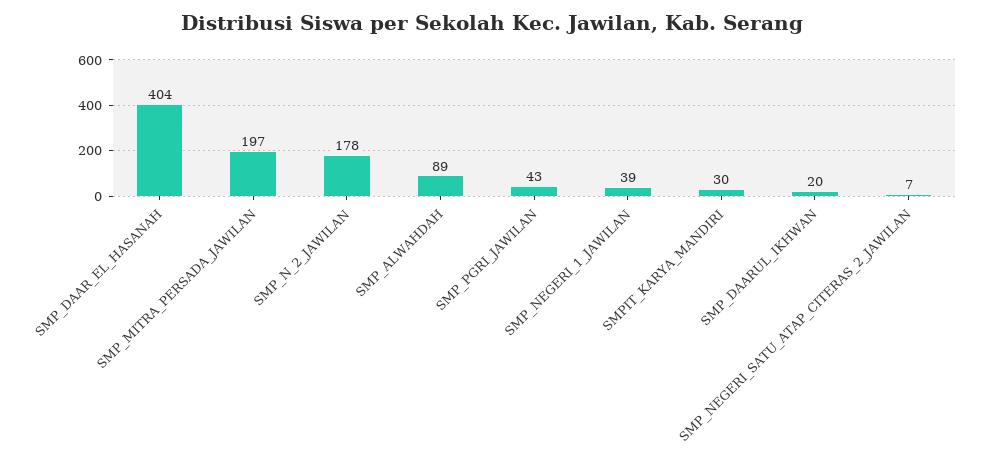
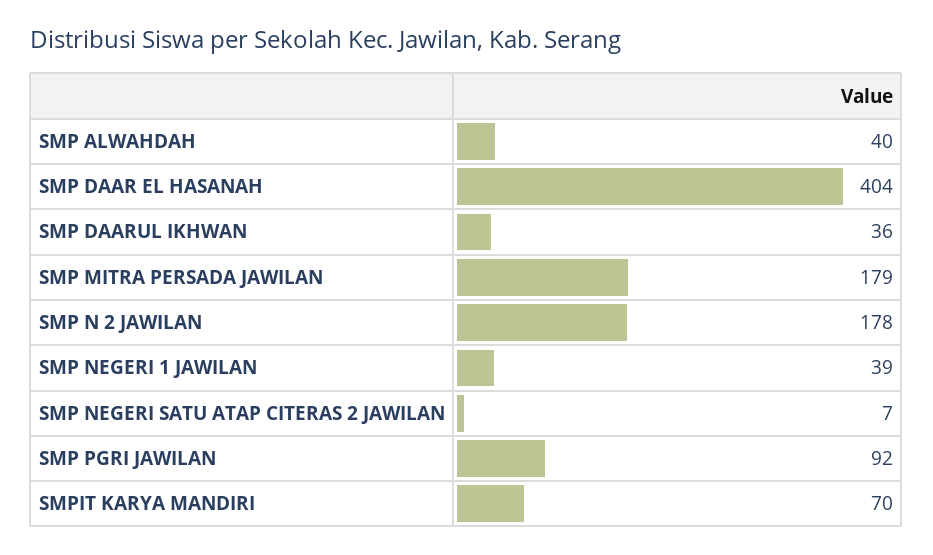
  {
    "SMP_DAAR_EL_HASANAH": 404,
-   "SMP_MITRA_PERSADA_JAWILAN": 197,
+   "SMP_MITRA_PERSADA_JAWILAN": 179,
    "SMP_N_2_JAWILAN": 178,
-   "SMP_ALWAHDAH": 89,
+   "SMP_ALWAHDAH": 40,
-   "SMP_PGRI_JAWILAN": 43,
+   "SMP_PGRI_JAWILAN": 92,
    "SMP_NEGERI_1_JAWILAN": 39,
-   "SMPIT_KARYA_MANDIRI": 30,
+   "SMPIT_KARYA_MANDIRI": 70,
-   "SMP_DAARUL_IKHWAN": 20,
+   "SMP_DAARUL_IKHWAN": 36,
    "SMP_NEGERI_SATU_ATAP_CITERAS_2_JAWILAN": 7
  }

